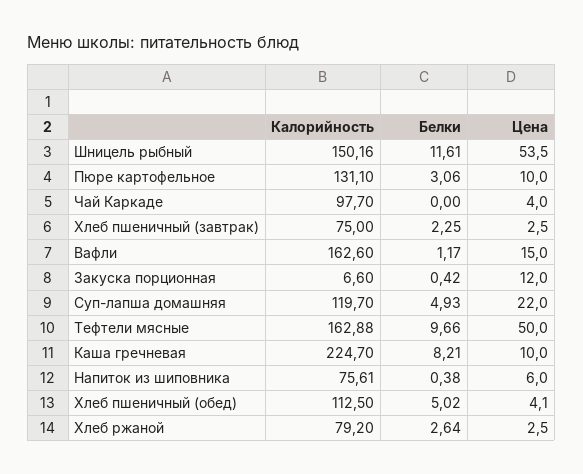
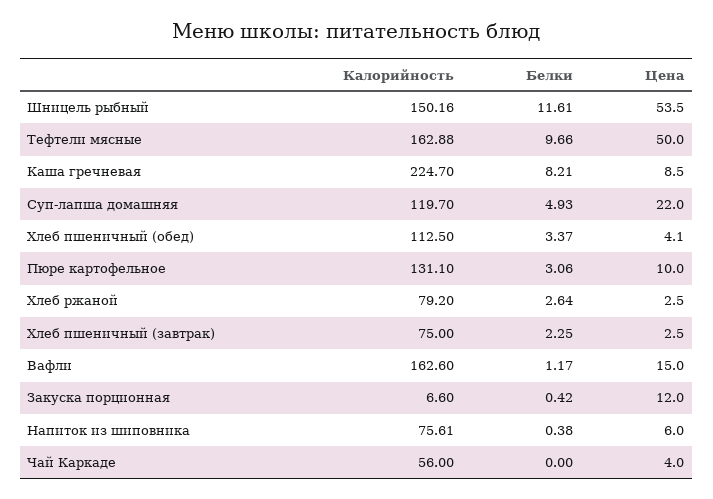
  {
    "Калорийность": {
      "Шницель рыбный": 150.16,
      "Пюре картофельное": 131.1,
-     "Чай Каркаде": 97.7,
+     "Чай Каркаде": 56,
      "Хлеб пшеничный (завтрак)": 75,
      "Вафли": 162.6,
      "Закуска порционная": 6.6,
      "Суп-лапша домашняя": 119.7,
      "Тефтели мясные": 162.88,
      "Каша гречневая": 224.7,
      "Напиток из шиповника": 75.61,
      "Хлеб пшеничный (обед)": 112.5,
      "Хлеб ржаной": 79.2
    },
    "Белки": {
      "Шницель рыбный": 11.61,
      "Пюре картофельное": 3.06,
      "Чай Каркаде": 0,
      "Хлеб пшеничный (завтрак)": 2.25,
      "Вафли": 1.17,
      "Закуска порционная": 0.42,
      "Суп-лапша домашняя": 4.93,
      "Тефтели мясные": 9.66,
      "Каша гречневая": 8.21,
      "Напиток из шиповника": 0.38,
-     "Хлеб пшеничный (обед)": 5.02,
+     "Хлеб пшеничный (обед)": 3.37,
      "Хлеб ржаной": 2.64
    },
    "Цена": {
      "Шницель рыбный": 53.5,
      "Пюре картофельное": 10,
      "Чай Каркаде": 4,
      "Хлеб пшеничный (завтрак)": 2.5,
      "Вафли": 15,
      "Закуска порционная": 12,
      "Суп-лапша домашняя": 22,
      "Тефтели мясные": 50,
-     "Каша гречневая": 10,
+     "Каша гречневая": 8.5,
      "Напиток из шиповника": 6,
      "Хлеб пшеничный (обед)": 4.1,
      "Хлеб ржаной": 2.5
    }
  }

